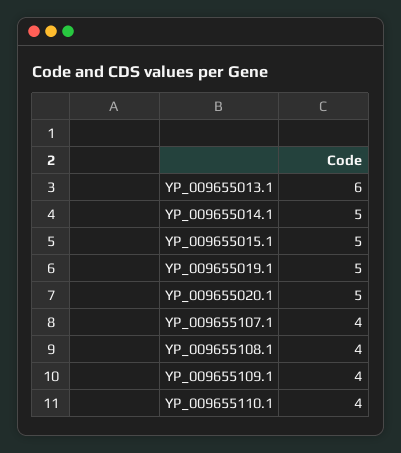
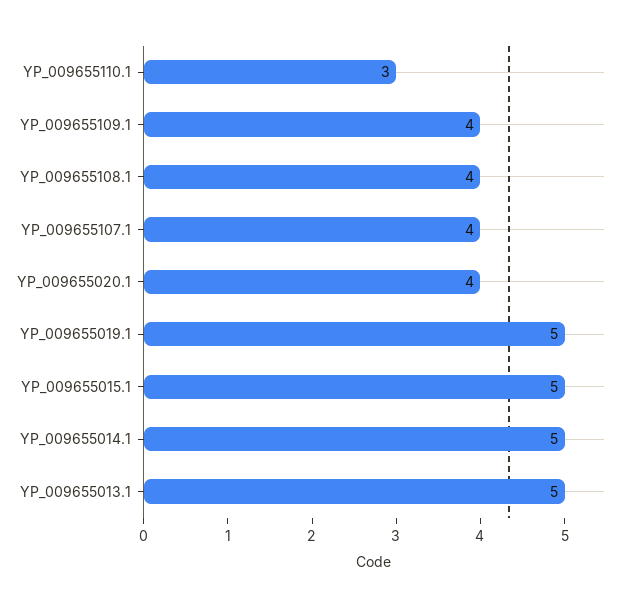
  {
-   "YP_009655013.1": 6,
+   "YP_009655013.1": 5,
    "YP_009655014.1": 5,
    "YP_009655015.1": 5,
    "YP_009655019.1": 5,
-   "YP_009655020.1": 5,
+   "YP_009655020.1": 4,
    "YP_009655107.1": 4,
    "YP_009655108.1": 4,
    "YP_009655109.1": 4,
-   "YP_009655110.1": 4
+   "YP_009655110.1": 3
  }

